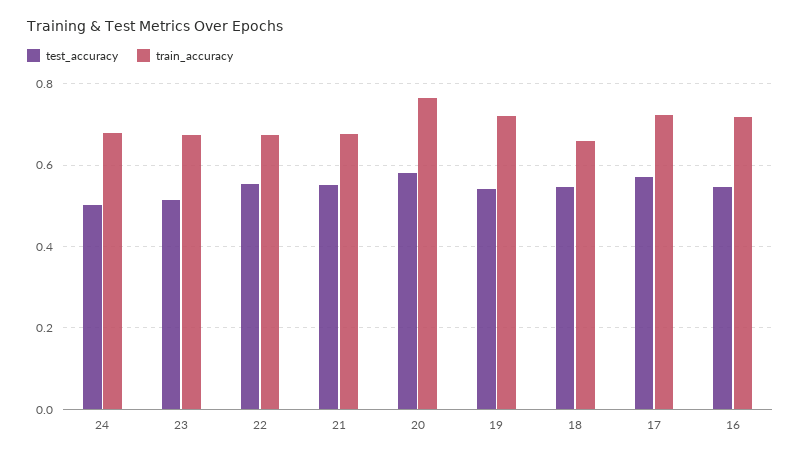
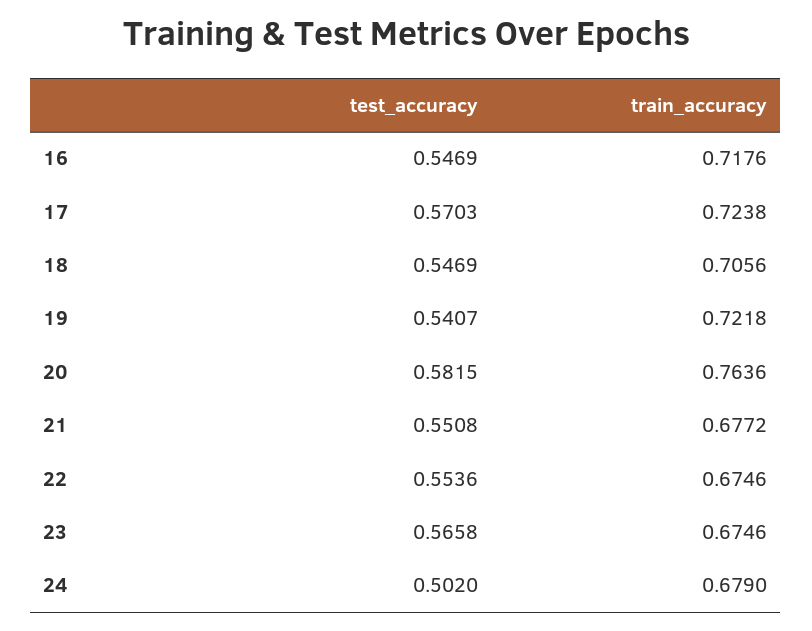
  {
    "test_accuracy": {
      "24": 0.502,
-     "23": 0.52,
+     "23": 0.5658,
      "22": 0.5536,
      "21": 0.5508,
      "20": 0.5815,
      "19": 0.5407,
      "18": 0.5469,
      "17": 0.5703,
      "16": 0.5469
    },
    "train_accuracy": {
      "24": 0.679,
      "23": 0.6746,
      "22": 0.6746,
      "21": 0.6772,
      "20": 0.7636,
      "19": 0.7218,
-     "18": 0.66,
+     "18": 0.7056,
      "17": 0.7238,
      "16": 0.7176
    }
  }

